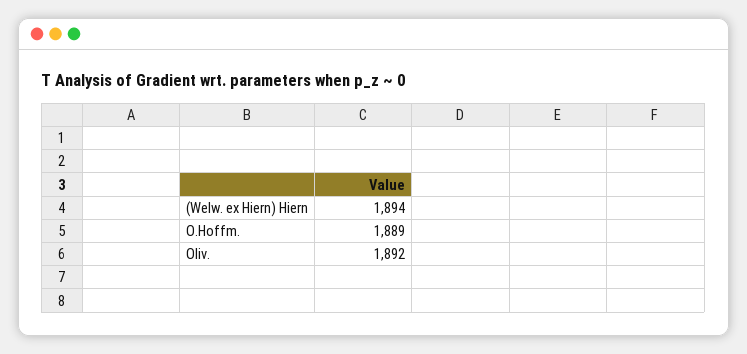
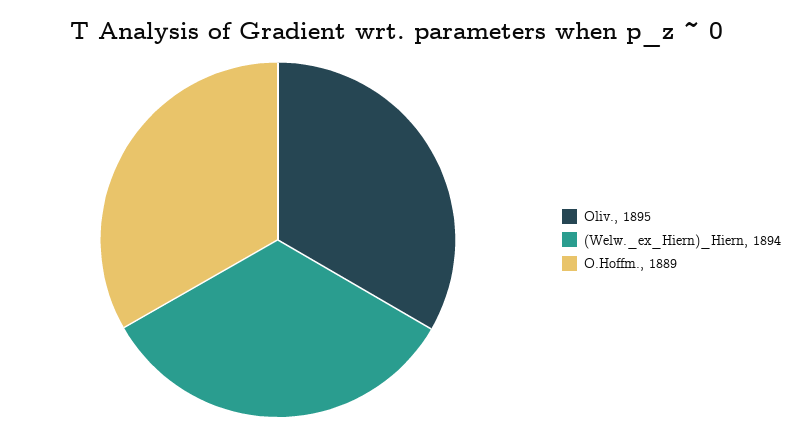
  {
    "(Welw. ex Hiern) Hiern": 1894,
    "O.Hoffm.": 1889,
-   "Oliv.": 1892
+   "Oliv.": 1895
  }

